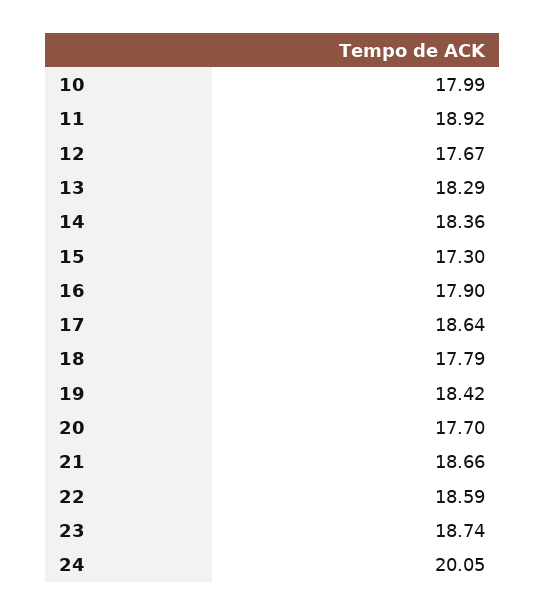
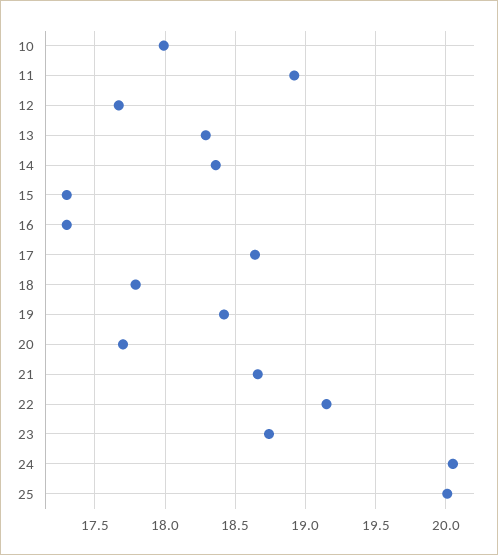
  {
    "10": 17.99,
    "11": 18.92,
    "12": 17.67,
    "13": 18.29,
    "14": 18.36,
    "15": 17.3,
-   "16": 17.9,
+   "16": 17.3,
    "17": 18.64,
    "18": 17.79,
    "19": 18.42,
    "20": 17.7,
    "21": 18.66,
-   "22": 18.59,
+   "22": 19.15,
    "23": 18.74,
-   "24": 20.05
+   "24": 20.05,
+   "25": 20
  }

